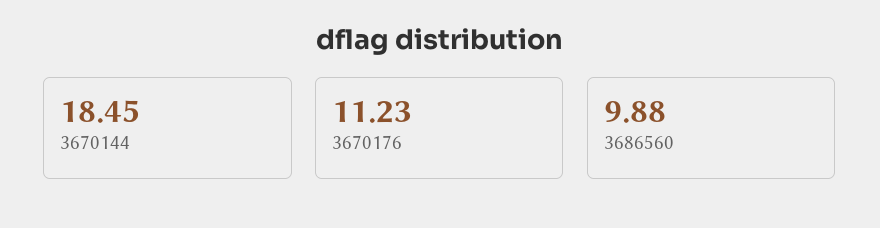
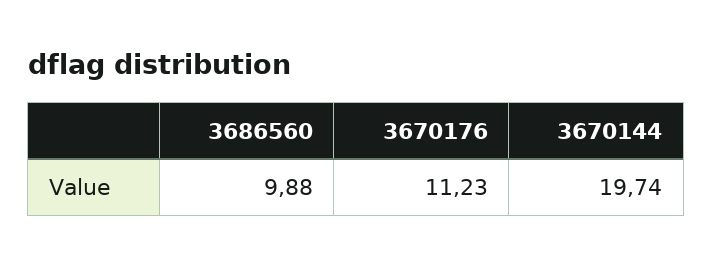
  {
-   "3670144": 18.45,
+   "3670144": 19.74,
    "3670176": 11.23,
    "3686560": 9.88
  }

